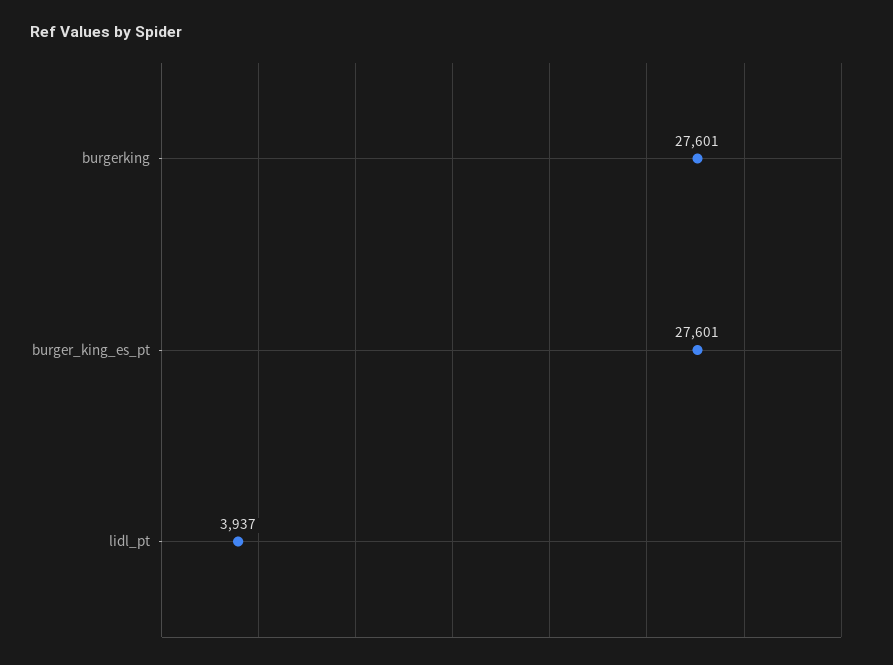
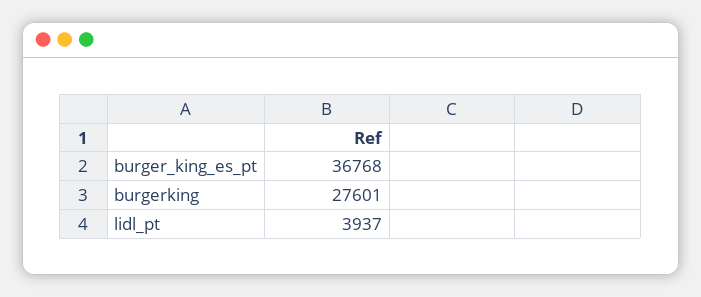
  {
    "burgerking": 27601,
-   "burger_king_es_pt": 27601,
+   "burger_king_es_pt": 36768,
    "lidl_pt": 3937
  }

